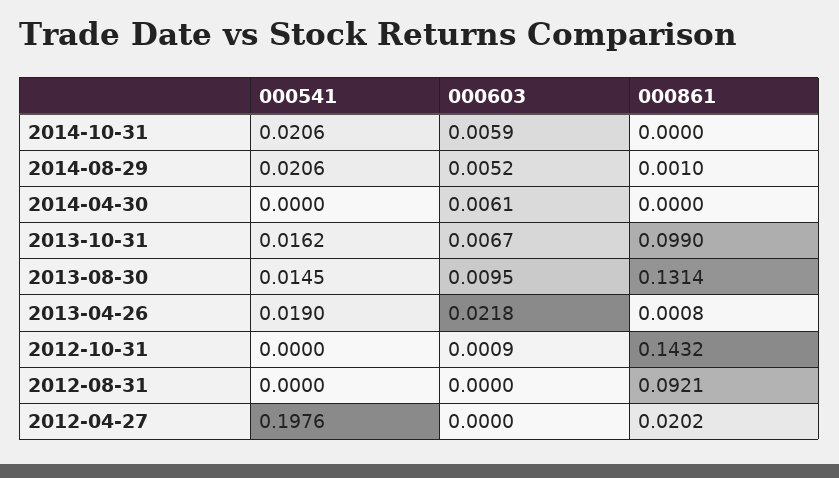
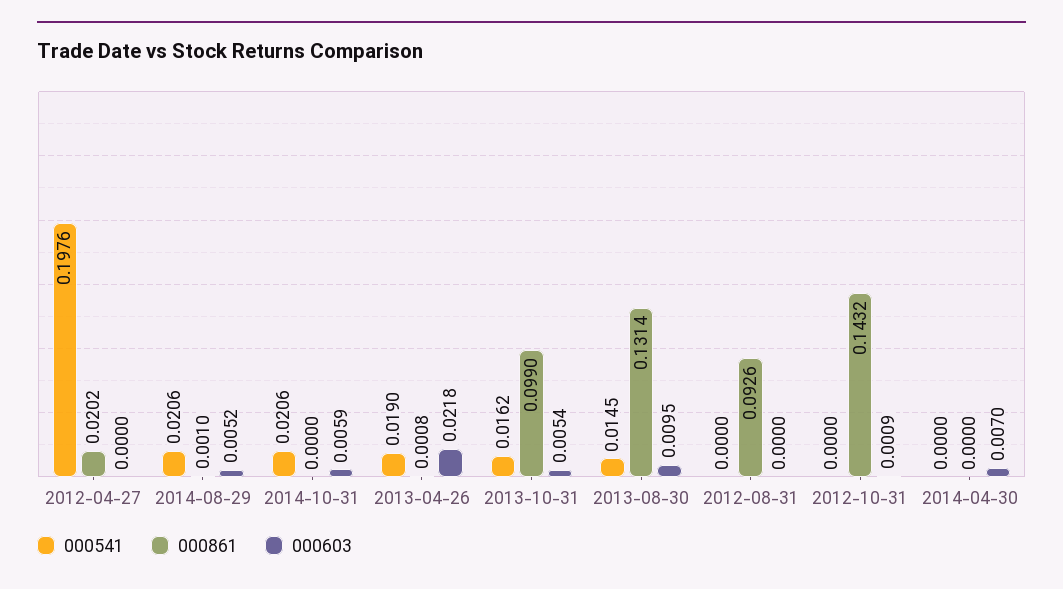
  {
    "000541": {
      "2014-10-31": 0.0206,
      "2014-08-29": 0.0206,
      "2014-04-30": 0,
      "2013-10-31": 0.0162,
      "2013-08-30": 0.0145,
      "2013-04-26": 0.019,
      "2012-10-31": 0,
      "2012-08-31": 0,
      "2012-04-27": 0.1976
    },
    "000603": {
      "2014-10-31": 0.0059,
      "2014-08-29": 0.0052,
-     "2014-04-30": 0.0061,
+     "2014-04-30": 0.007,
-     "2013-10-31": 0.0067,
+     "2013-10-31": 0.0054,
      "2013-08-30": 0.0095,
      "2013-04-26": 0.0218,
      "2012-10-31": 0.0009,
      "2012-08-31": 0,
      "2012-04-27": 0
    },
    "000861": {
      "2014-10-31": 0,
      "2014-08-29": 0.001,
      "2014-04-30": 0,
      "2013-10-31": 0.099,
      "2013-08-30": 0.1314,
      "2013-04-26": 0.0008,
      "2012-10-31": 0.1432,
-     "2012-08-31": 0.0921,
+     "2012-08-31": 0.0926,
      "2012-04-27": 0.0202
    }
  }

